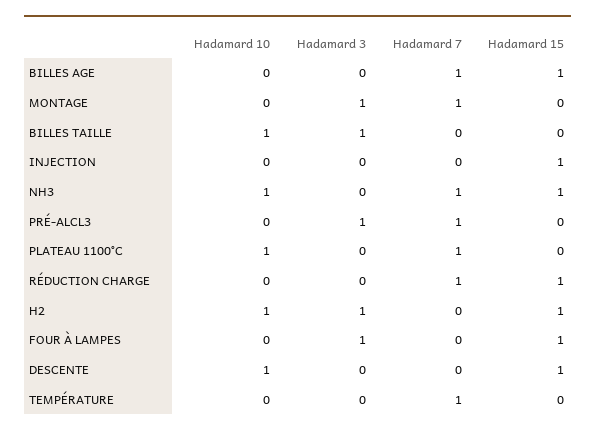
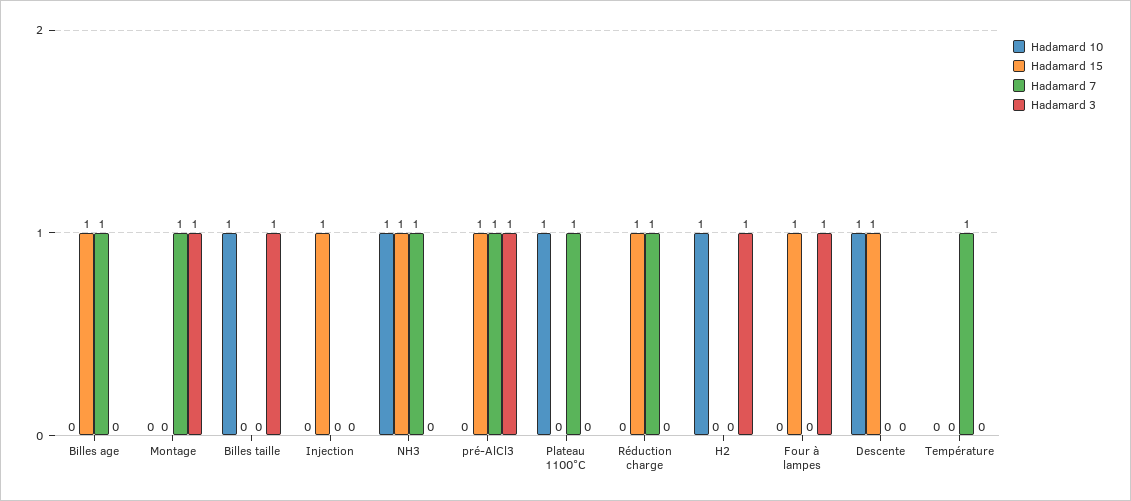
  {
    "Hadamard 10": {
      "BILLES AGE": 0,
      "MONTAGE": 0,
      "BILLES TAILLE": 1,
      "INJECTION": 0,
      "NH3": 1,
      "PRÉ-ALCL3": 0,
      "PLATEAU 1100°C": 1,
      "RÉDUCTION CHARGE": 0,
      "H2": 1,
      "FOUR À LAMPES": 0,
      "DESCENTE": 1,
      "TEMPÉRATURE": 0
    },
    "Hadamard 3": {
      "BILLES AGE": 0,
      "MONTAGE": 1,
      "BILLES TAILLE": 1,
      "INJECTION": 0,
      "NH3": 0,
      "PRÉ-ALCL3": 1,
      "PLATEAU 1100°C": 0,
      "RÉDUCTION CHARGE": 0,
      "H2": 1,
      "FOUR À LAMPES": 1,
      "DESCENTE": 0,
      "TEMPÉRATURE": 0
    },
    "Hadamard 7": {
      "BILLES AGE": 1,
      "MONTAGE": 1,
      "BILLES TAILLE": 0,
      "INJECTION": 0,
      "NH3": 1,
      "PRÉ-ALCL3": 1,
      "PLATEAU 1100°C": 1,
      "RÉDUCTION CHARGE": 1,
      "H2": 0,
      "FOUR À LAMPES": 0,
      "DESCENTE": 0,
      "TEMPÉRATURE": 1
    },
    "Hadamard 15": {
      "BILLES AGE": 1,
      "MONTAGE": 0,
      "BILLES TAILLE": 0,
      "INJECTION": 1,
      "NH3": 1,
-     "PRÉ-ALCL3": 0,
+     "PRÉ-ALCL3": 1,
      "PLATEAU 1100°C": 0,
      "RÉDUCTION CHARGE": 1,
-     "H2": 1,
+     "H2": 0,
      "FOUR À LAMPES": 1,
      "DESCENTE": 1,
      "TEMPÉRATURE": 0
    }
  }

